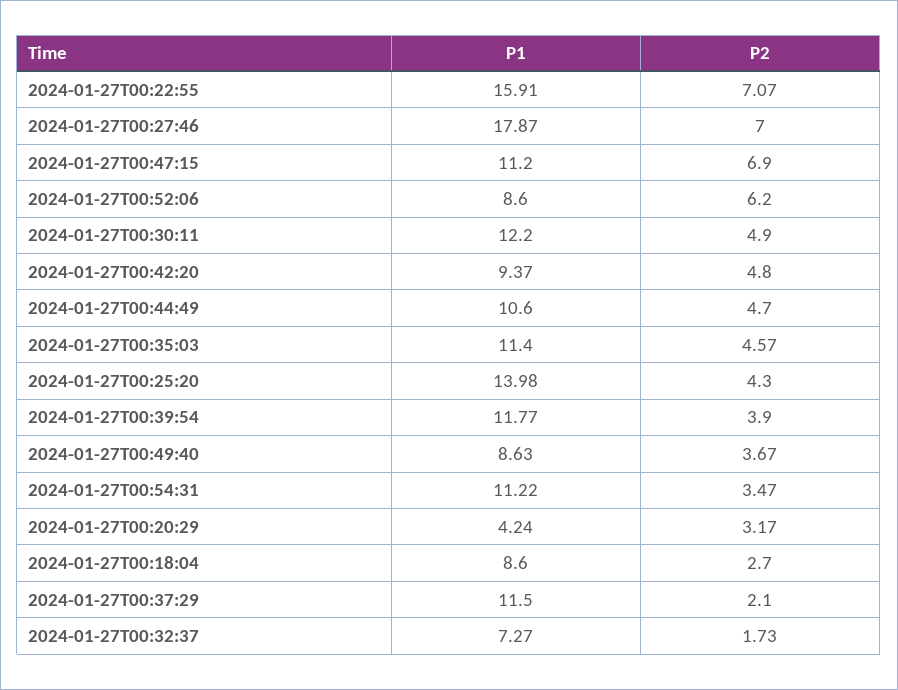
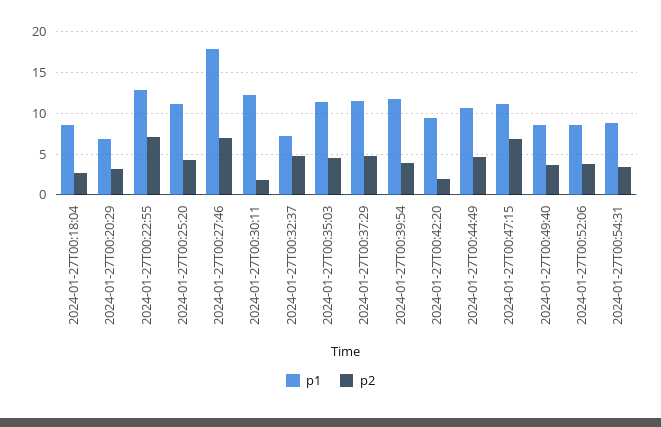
  {
    "P1": {
-     "2024-01-27T00:22:55": 15.91,
+     "2024-01-27T00:22:55": 13,
      "2024-01-27T00:27:46": 17.87,
      "2024-01-27T00:47:15": 11.2,
      "2024-01-27T00:52:06": 8.6,
      "2024-01-27T00:30:11": 12.2,
      "2024-01-27T00:42:20": 9.37,
      "2024-01-27T00:44:49": 10.6,
      "2024-01-27T00:35:03": 11.4,
-     "2024-01-27T00:25:20": 13.98,
+     "2024-01-27T00:25:20": 11,
      "2024-01-27T00:39:54": 11.77,
      "2024-01-27T00:49:40": 8.63,
-     "2024-01-27T00:54:31": 11.22,
+     "2024-01-27T00:54:31": 9,
-     "2024-01-27T00:20:29": 4.24,
+     "2024-01-27T00:20:29": 7,
      "2024-01-27T00:18:04": 8.6,
      "2024-01-27T00:37:29": 11.5,
      "2024-01-27T00:32:37": 7.27
    },
    "P2": {
      "2024-01-27T00:22:55": 7.07,
      "2024-01-27T00:27:46": 7,
      "2024-01-27T00:47:15": 6.9,
-     "2024-01-27T00:52:06": 6.2,
+     "2024-01-27T00:52:06": 4,
-     "2024-01-27T00:30:11": 4.9,
+     "2024-01-27T00:30:11": 2,
-     "2024-01-27T00:42:20": 4.8,
+     "2024-01-27T00:42:20": 2,
      "2024-01-27T00:44:49": 4.7,
      "2024-01-27T00:35:03": 4.57,
      "2024-01-27T00:25:20": 4.3,
      "2024-01-27T00:39:54": 3.9,
      "2024-01-27T00:49:40": 3.67,
      "2024-01-27T00:54:31": 3.47,
      "2024-01-27T00:20:29": 3.17,
      "2024-01-27T00:18:04": 2.7,
-     "2024-01-27T00:37:29": 2.1,
+     "2024-01-27T00:37:29": 5,
-     "2024-01-27T00:32:37": 1.73
+     "2024-01-27T00:32:37": 5
    }
  }

